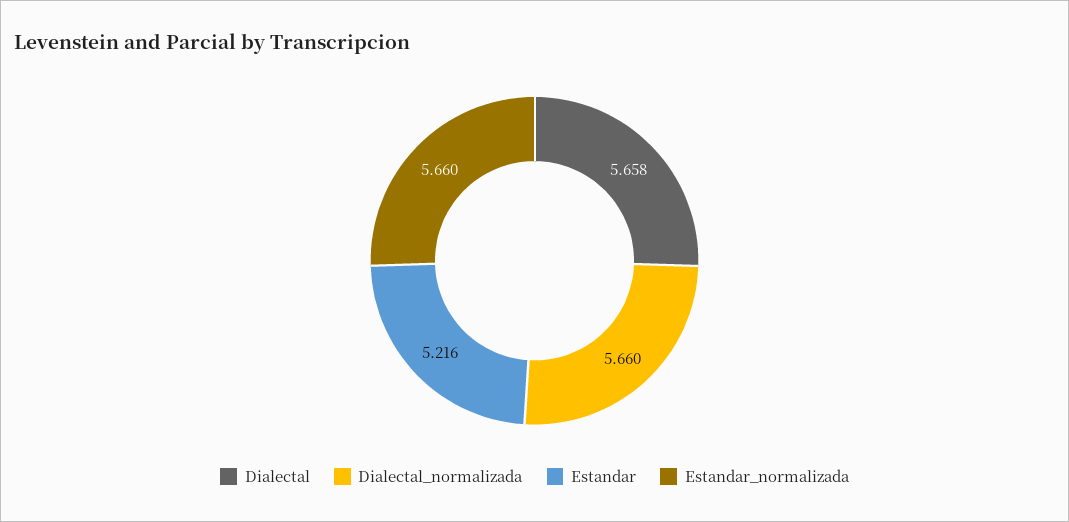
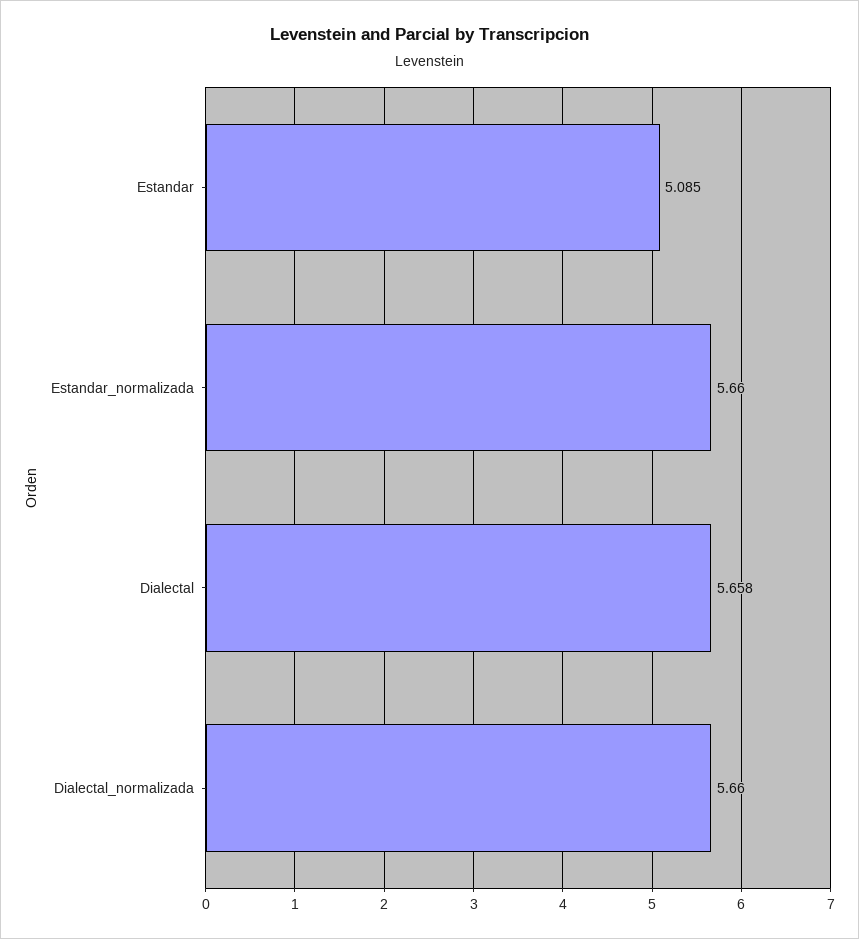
  {
    "Dialectal": 5.658,
    "Dialectal_normalizada": 5.66,
-   "Estandar": 5.216,
+   "Estandar": 5.085,
    "Estandar_normalizada": 5.66
  }

